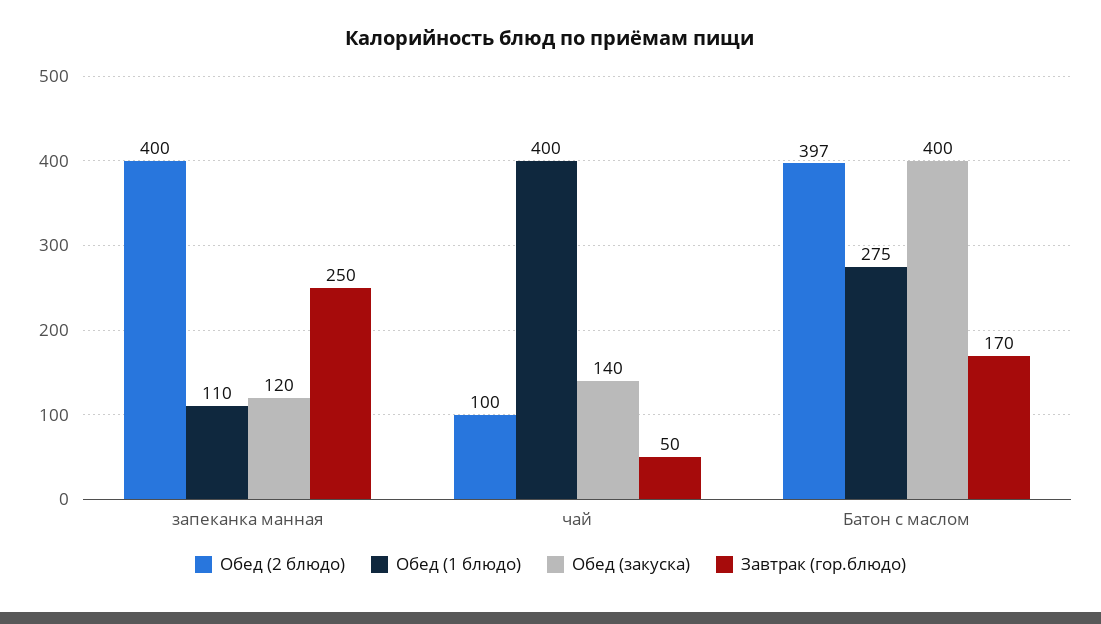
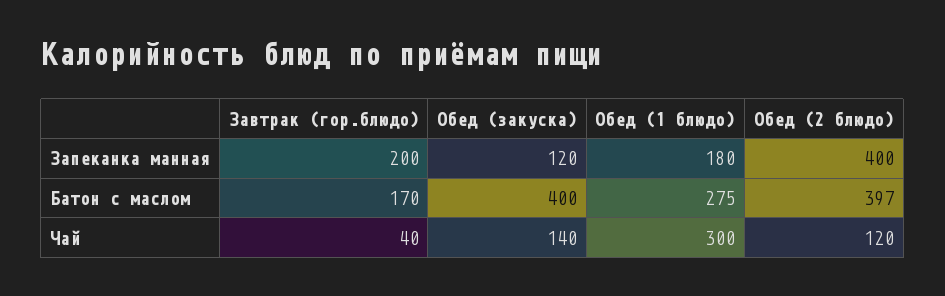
  {
    "Обед (2 блюдо)": {
      "запеканка манная": 400,
-     "чай": 100,
+     "чай": 120,
      "Батон с маслом": 397
    },
    "Обед (1 блюдо)": {
-     "запеканка манная": 110,
+     "запеканка манная": 180,
-     "чай": 400,
+     "чай": 300,
      "Батон с маслом": 275
    },
    "Обед (закуска)": {
      "запеканка манная": 120,
      "чай": 140,
      "Батон с маслом": 400
    },
    "Завтрак (гор.блюдо)": {
-     "запеканка манная": 250,
+     "запеканка манная": 200,
-     "чай": 50,
+     "чай": 40,
      "Батон с маслом": 170
    }
  }

